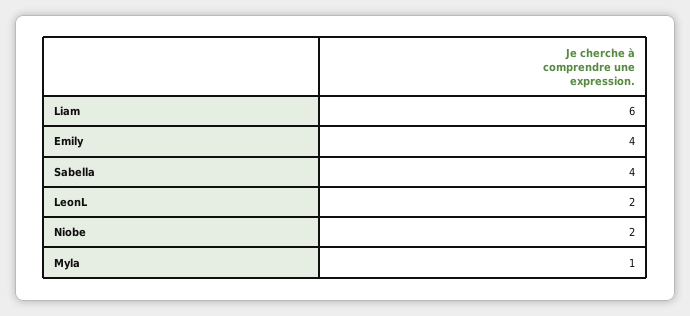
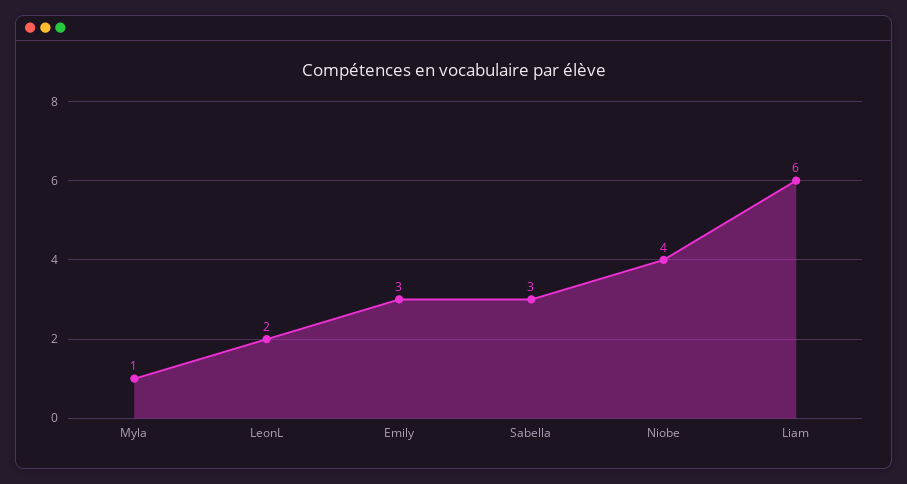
  {
    "Liam": 6,
-   "Emily": 4,
+   "Emily": 3,
-   "Sabella": 4,
+   "Sabella": 3,
    "LeonL": 2,
-   "Niobe": 2,
+   "Niobe": 4,
    "Myla": 1
  }

